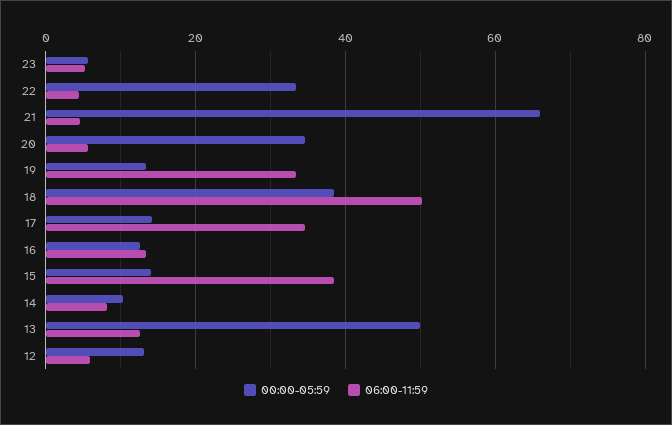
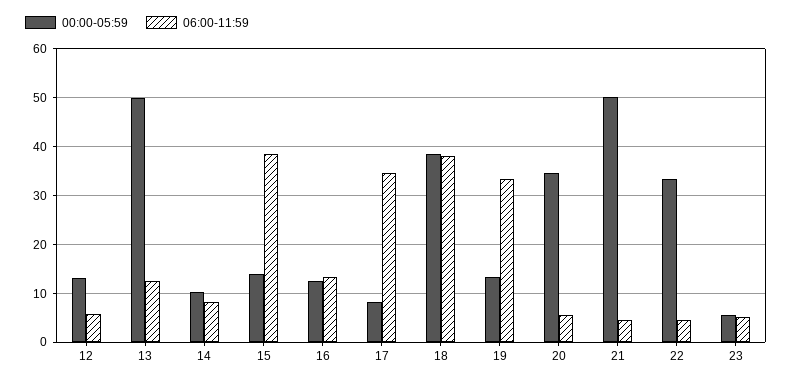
  {
    "00:00-05:59": {
      "23": 6,
      "22": 34,
-     "21": 66,
+     "21": 50,
      "20": 34,
      "19": 14,
      "18": 38,
-     "17": 14,
+     "17": 8,
      "16": 12,
      "15": 14,
      "14": 10,
      "13": 50,
      "12": 14
    },
    "06:00-11:59": {
      "23": 6,
      "22": 4,
      "21": 4,
      "20": 6,
      "19": 34,
-     "18": 50,
+     "18": 38,
      "17": 34,
      "16": 14,
      "15": 38,
      "14": 8,
      "13": 12,
      "12": 6
    }
  }

